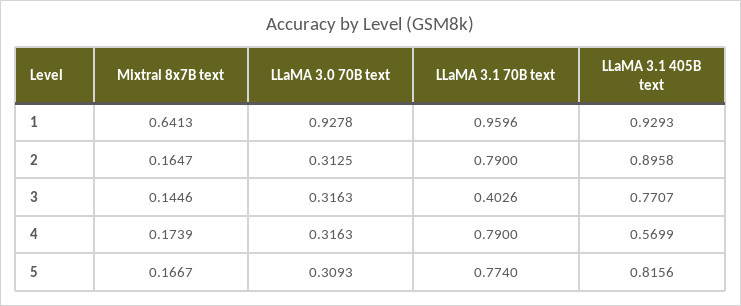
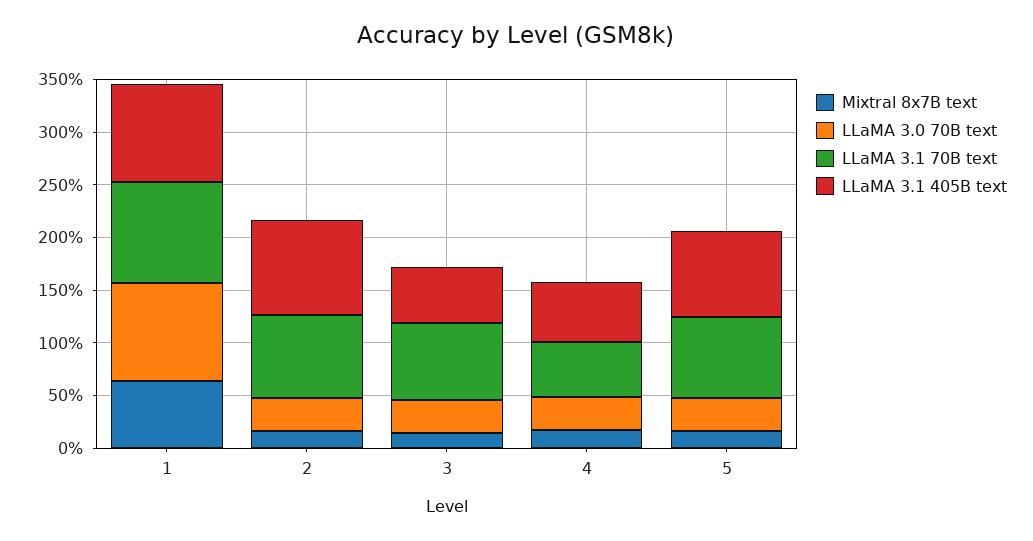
  {
    "Mixtral 8x7B text": {
      "1": 0.6413,
      "2": 0.1647,
      "3": 0.1446,
      "4": 0.1739,
      "5": 0.1667
    },
    "LLaMA 3.0 70B text": {
      "1": 0.9278,
      "2": 0.3125,
      "3": 0.3163,
      "4": 0.3163,
      "5": 0.3093
    },
    "LLaMA 3.1 70B text": {
      "1": 0.9596,
      "2": 0.79,
-     "3": 0.4026,
+     "3": 0.7,
-     "4": 0.79,
+     "4": 0.5,
      "5": 0.774
    },
    "LLaMA 3.1 405B text": {
      "1": 0.9293,
      "2": 0.8958,
-     "3": 0.7707,
+     "3": 0.5,
      "4": 0.5699,
      "5": 0.8156
    }
  }

